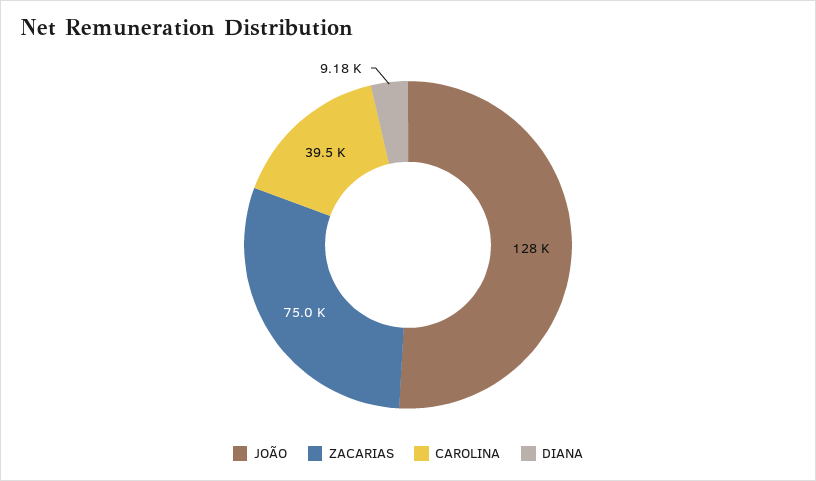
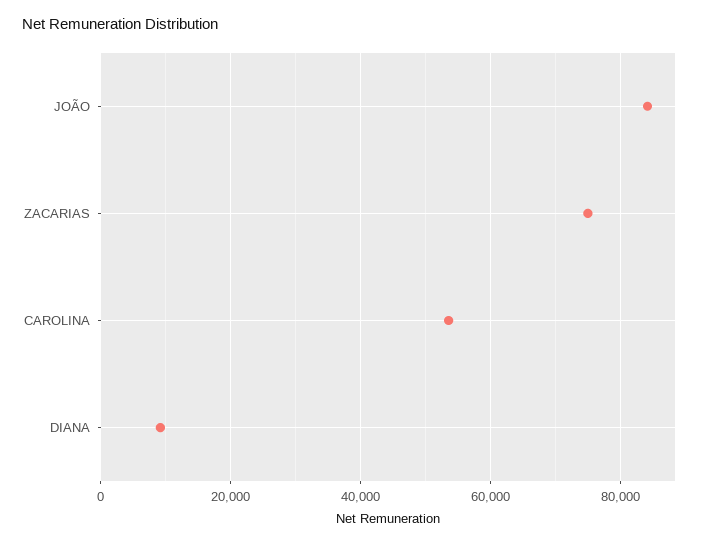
  {
-   "JOÃO": 128000,
+   "JOÃO": 84000,
    "ZACARIAS": 75000,
-   "CAROLINA": 39500,
+   "CAROLINA": 54000,
    "DIANA": 9180
  }

